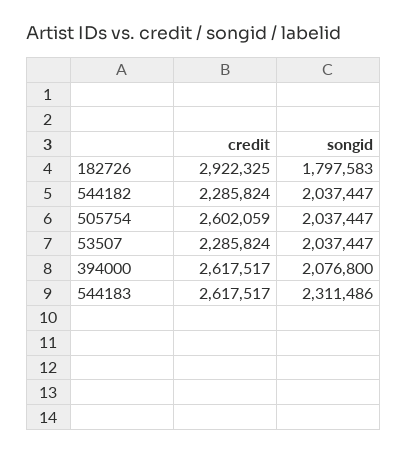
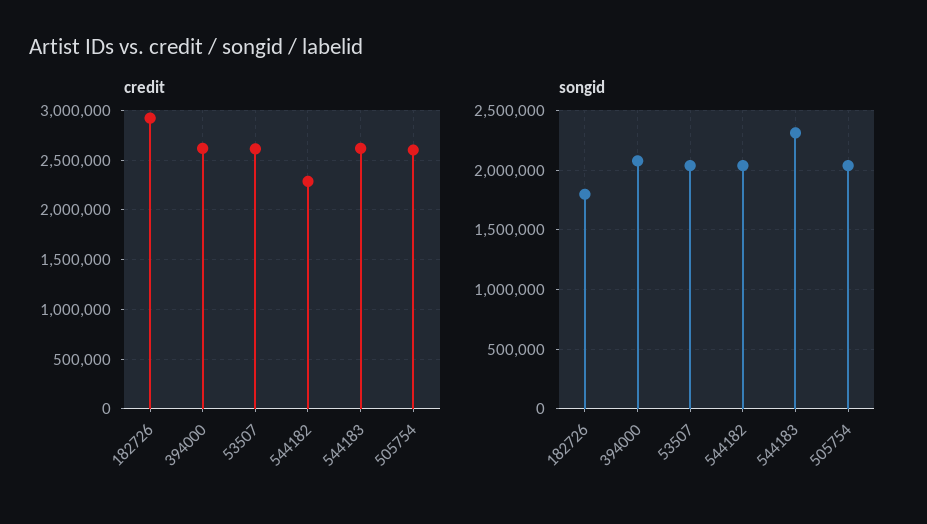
  {
    "credit": {
      "182726": 2922325,
      "544182": 2285824,
      "505754": 2602059,
-     "53507": 2285824,
+     "53507": 2600000,
      "394000": 2617517,
      "544183": 2617517
    },
    "songid": {
      "182726": 1797583,
      "544182": 2037447,
      "505754": 2037447,
      "53507": 2037447,
      "394000": 2076800,
      "544183": 2311486
    }
  }

